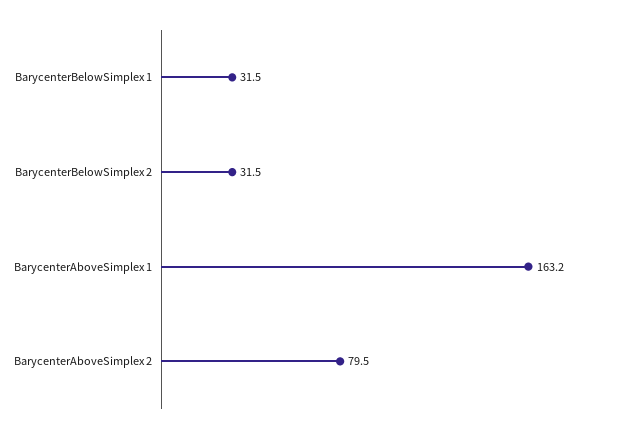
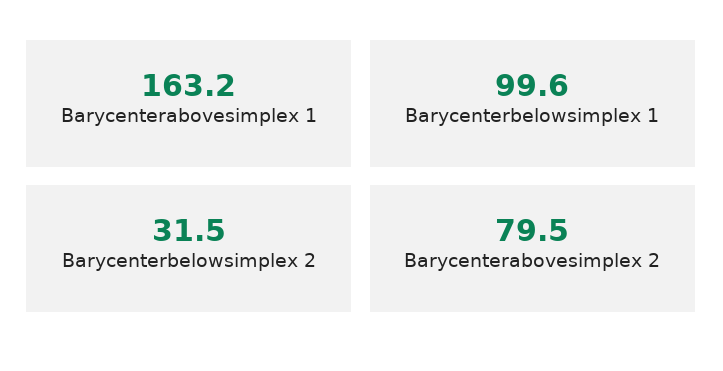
  {
-   "BarycenterBelowSimplex 1": 31.5,
+   "BarycenterBelowSimplex 1": 99.6,
    "BarycenterBelowSimplex 2": 31.5,
    "BarycenterAboveSimplex 1": 163.2,
    "BarycenterAboveSimplex 2": 79.5
  }

